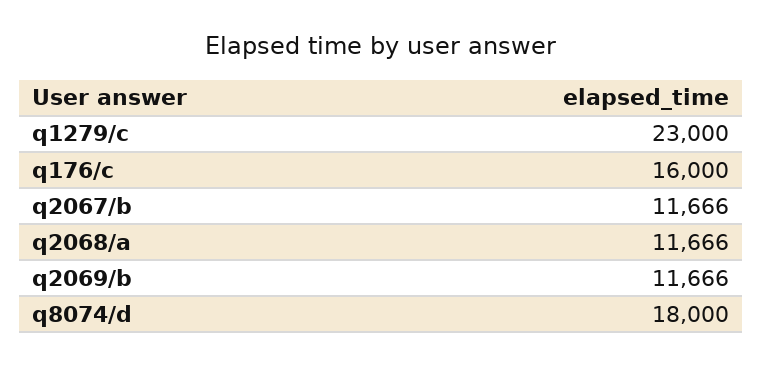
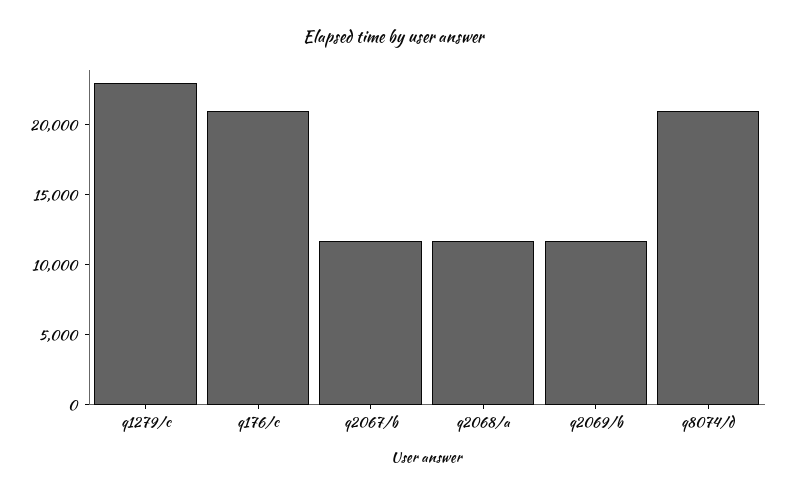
  {
    "q1279/c": 23000,
-   "q176/c": 16000,
+   "q176/c": 21000,
    "q2067/b": 11666,
    "q2068/a": 11666,
    "q2069/b": 11666,
-   "q8074/d": 18000
+   "q8074/d": 21000
  }

